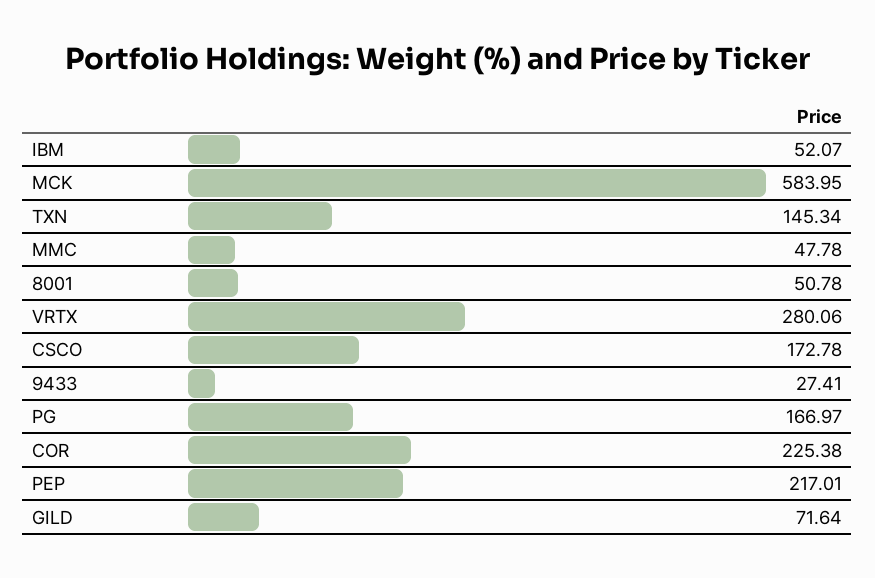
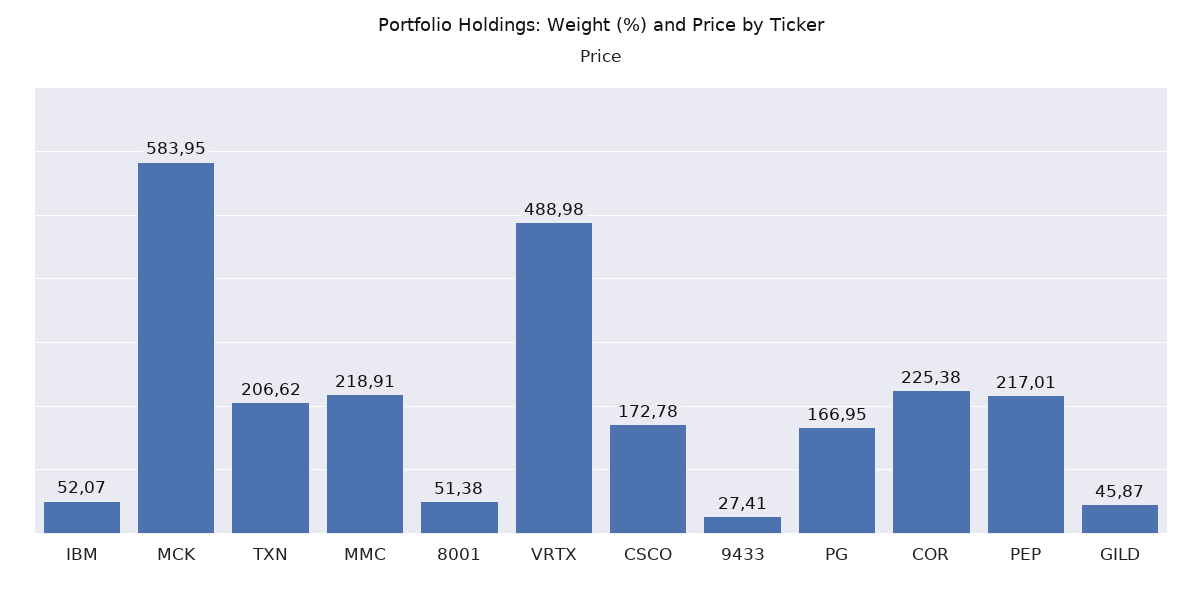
  {
    "IBM": 52.07,
    "MCK": 583.95,
-   "TXN": 145.34,
+   "TXN": 206.62,
-   "MMC": 47.78,
+   "MMC": 218.91,
-   "8001": 50.78,
+   "8001": 51.38,
-   "VRTX": 280.06,
+   "VRTX": 488.98,
    "CSCO": 172.78,
    "9433": 27.41,
-   "PG": 166.97,
+   "PG": 166.95,
    "COR": 225.38,
    "PEP": 217.01,
-   "GILD": 71.64
+   "GILD": 45.87
  }

